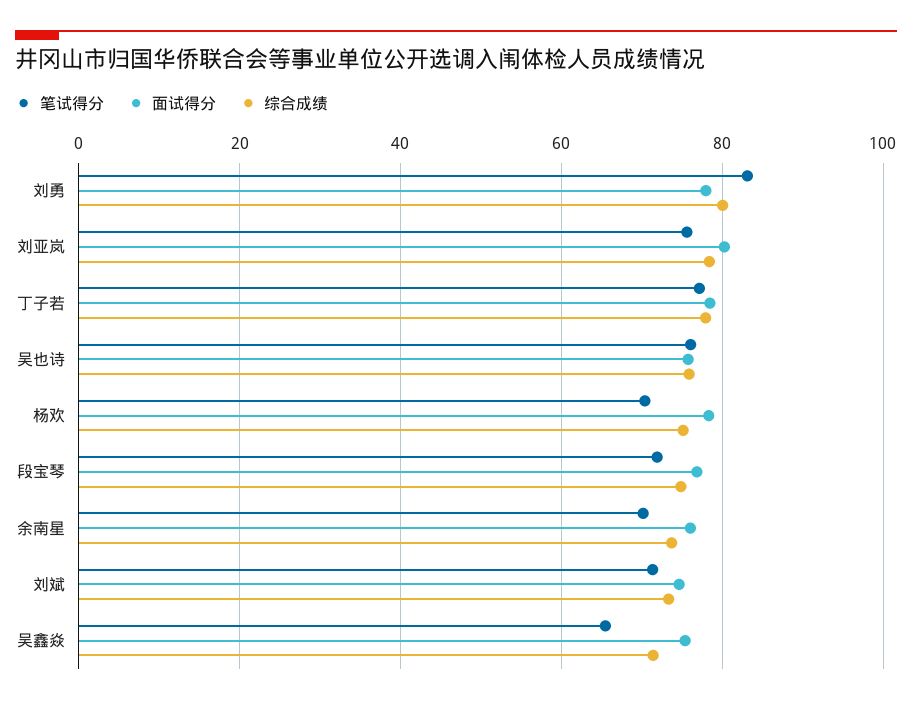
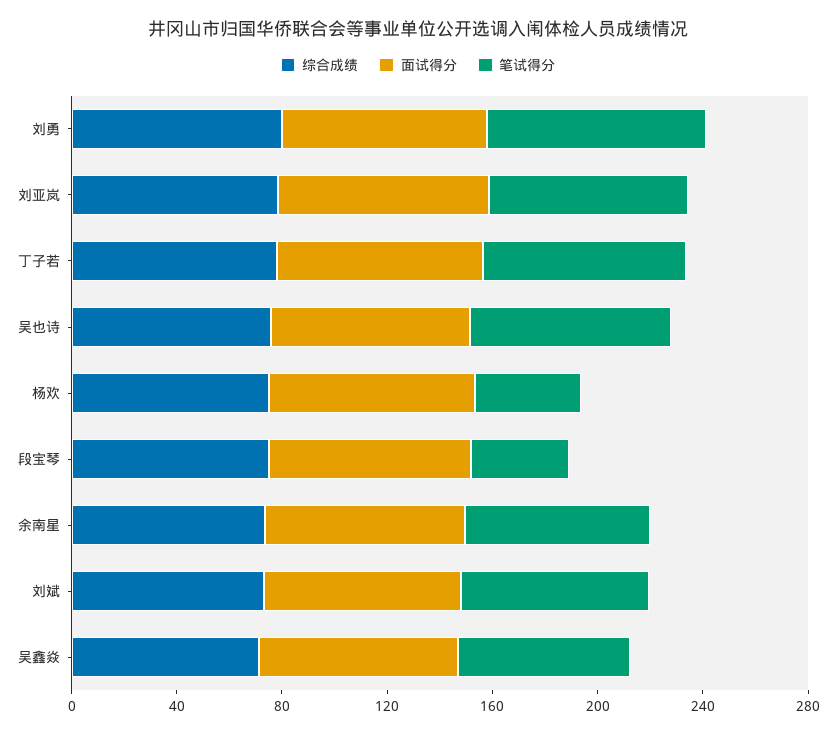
  {
    "笔试得分": {
      "刘勇": 84,
      "刘亚岚": 76,
      "丁子若": 78,
      "吴也诗": 76,
-     "杨欢": 70,
+     "杨欢": 40,
-     "段宝琴": 72,
+     "段宝琴": 40,
      "余南星": 70,
      "刘斌": 72,
      "吴鑫焱": 66
    },
    "面试得分": {
      "刘勇": 78,
      "刘亚岚": 80,
      "丁子若": 78,
      "吴也诗": 76,
      "杨欢": 78,
      "段宝琴": 76,
      "余南星": 76,
      "刘斌": 74,
      "吴鑫焱": 76
    },
    "综合成绩": {
      "刘勇": 80,
      "刘亚岚": 78,
      "丁子若": 78,
      "吴也诗": 76,
      "杨欢": 76,
      "段宝琴": 74,
      "余南星": 74,
      "刘斌": 74,
      "吴鑫焱": 72
    }
  }

